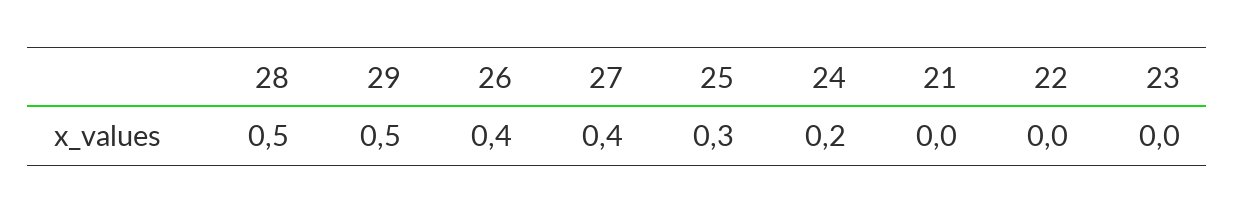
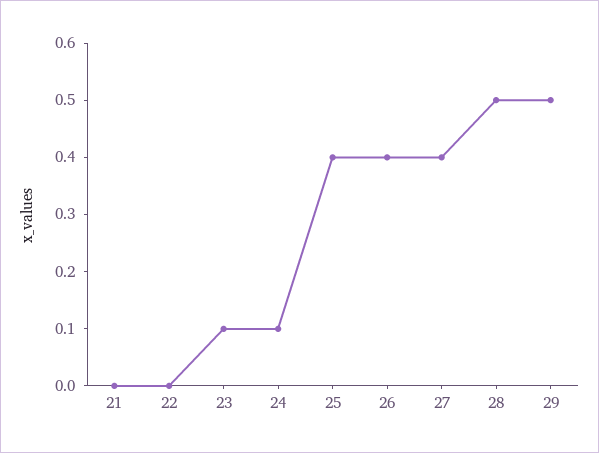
  {
    "28": 0.5,
    "29": 0.5,
    "26": 0.4,
    "27": 0.4,
-   "25": 0.3,
+   "25": 0.4,
-   "24": 0.2,
+   "24": 0.1,
    "21": 0,
    "22": 0,
-   "23": 0
+   "23": 0.1
  }

